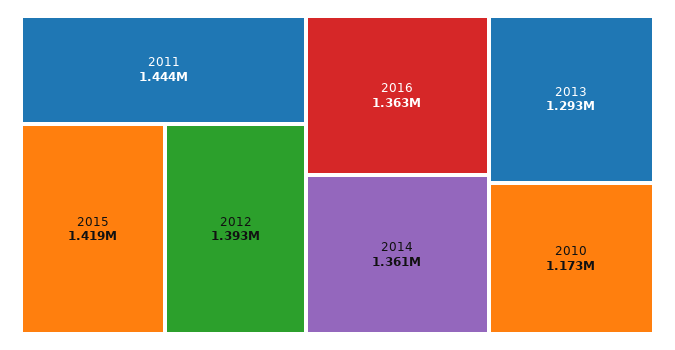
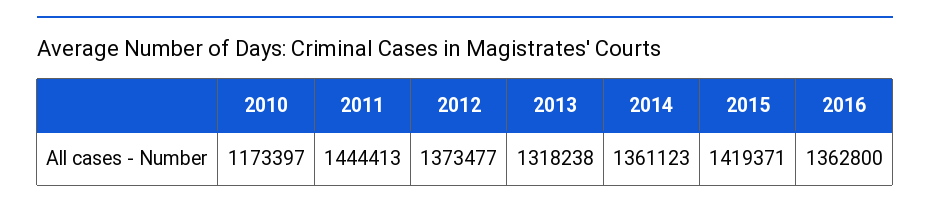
  {
    "2011": 1444413,
    "2015": 1419371,
-   "2012": 1393000,
+   "2012": 1373477,
    "2016": 1362800,
    "2014": 1361123,
-   "2013": 1293000,
+   "2013": 1318238,
    "2010": 1173397
  }

